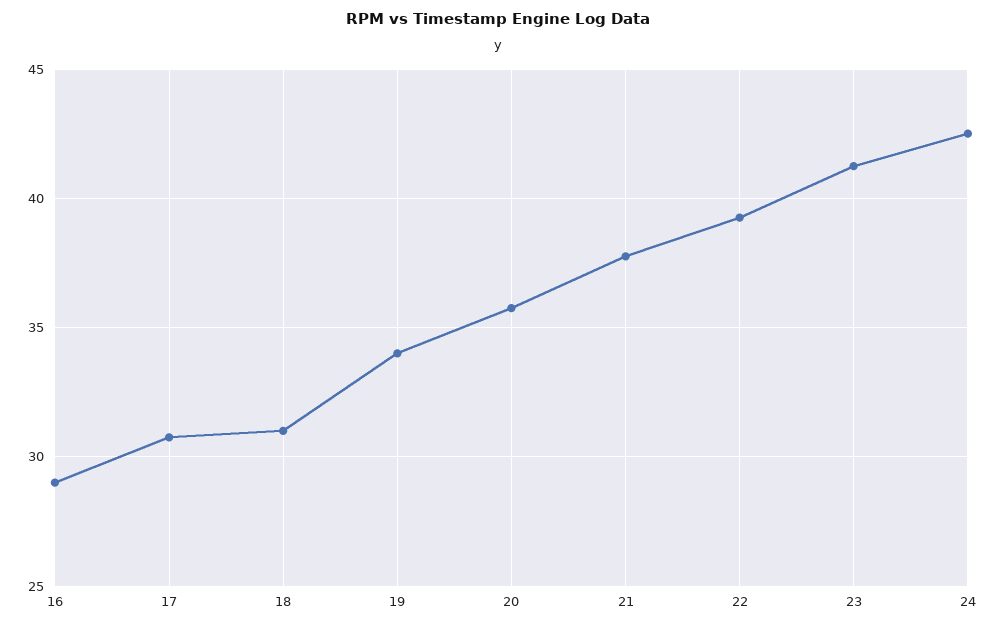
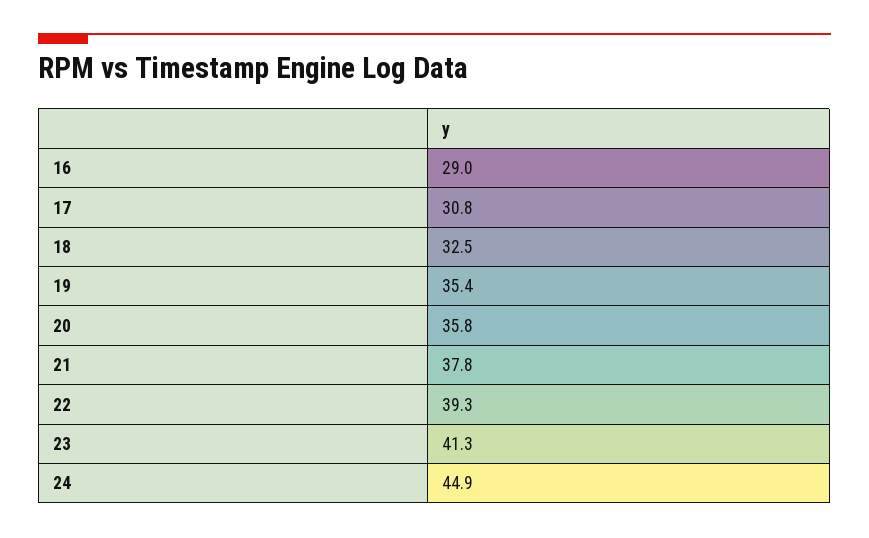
  {
    "16": 29,
    "17": 30.8,
-   "18": 31,
+   "18": 32.5,
-   "19": 34,
+   "19": 35.4,
    "20": 35.8,
    "21": 37.8,
    "22": 39.3,
    "23": 41.3,
-   "24": 42.5
+   "24": 44.9
  }

